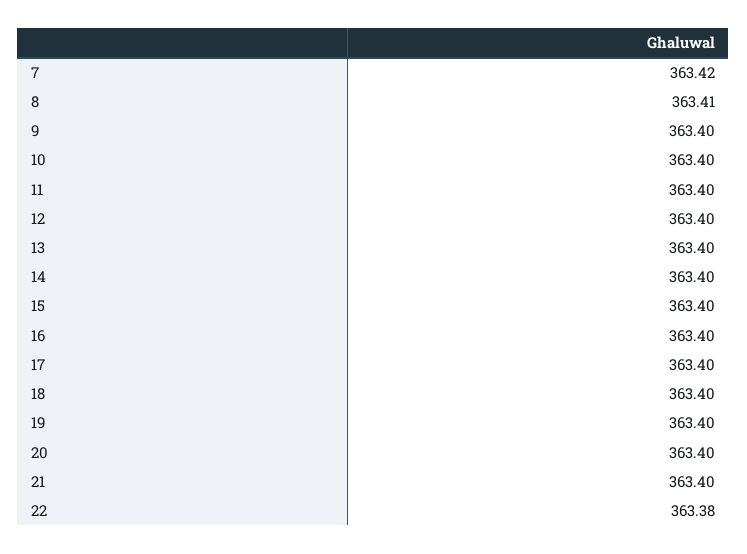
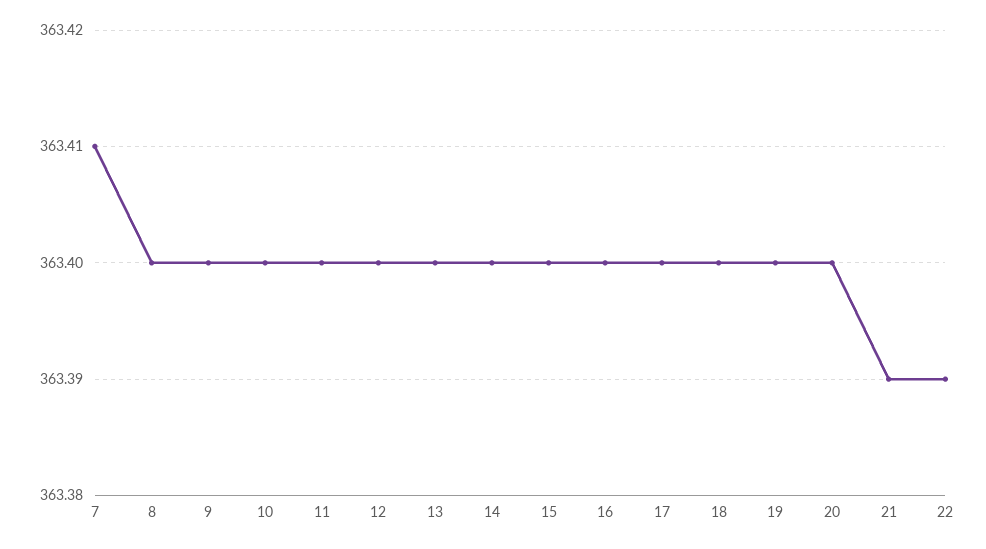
  {
-   "7": 363.42,
+   "7": 363.41,
-   "8": 363.41,
+   "8": 363.4,
    "9": 363.4,
    "10": 363.4,
    "11": 363.4,
    "12": 363.4,
    "13": 363.4,
    "14": 363.4,
    "15": 363.4,
    "16": 363.4,
    "17": 363.4,
    "18": 363.4,
    "19": 363.4,
    "20": 363.4,
-   "21": 363.4,
+   "21": 363.39,
-   "22": 363.38
+   "22": 363.39
  }

